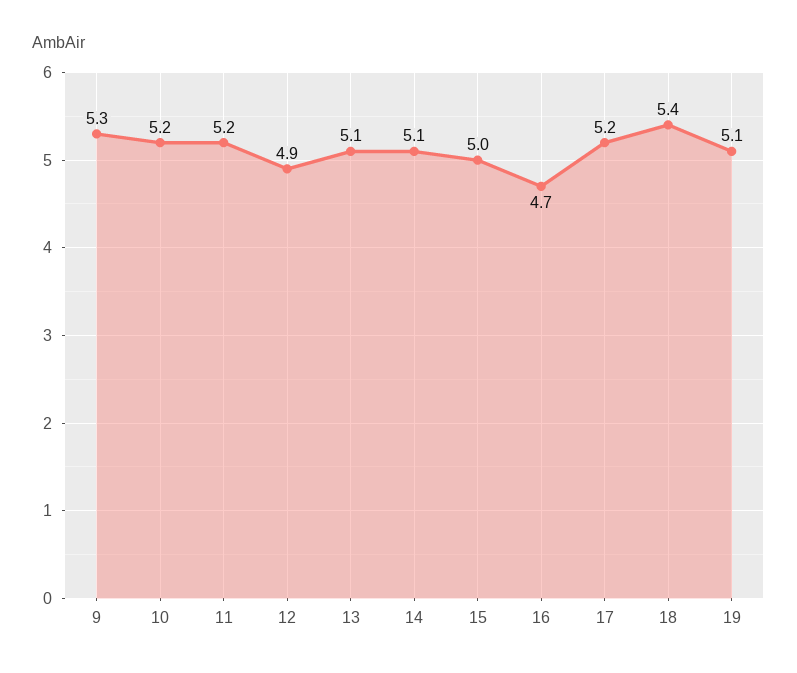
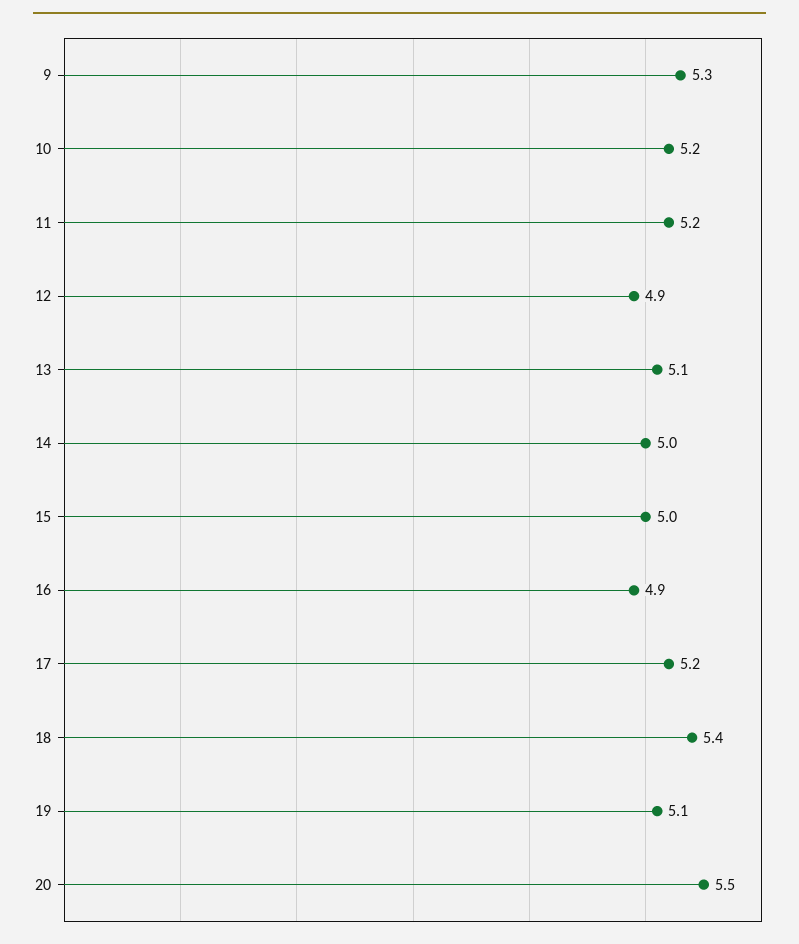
  {
    "9": 5.3,
    "10": 5.2,
    "11": 5.2,
    "12": 4.9,
    "13": 5.1,
-   "14": 5.1,
+   "14": 5,
    "15": 5,
-   "16": 4.7,
+   "16": 4.9,
    "17": 5.2,
    "18": 5.4,
-   "19": 5.1
+   "19": 5.1,
+   "20": 5.5
  }

